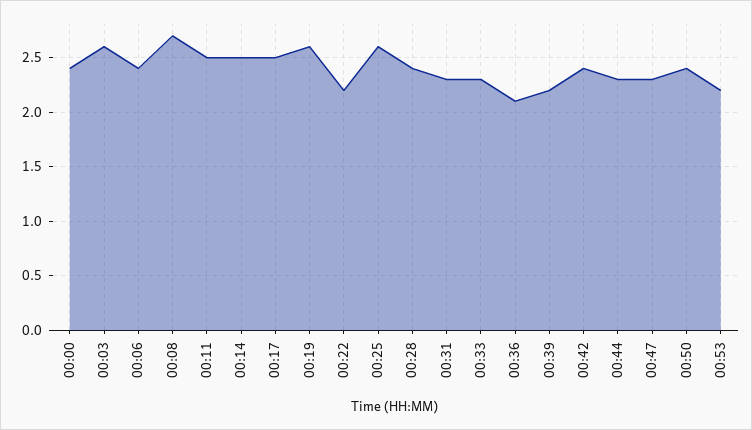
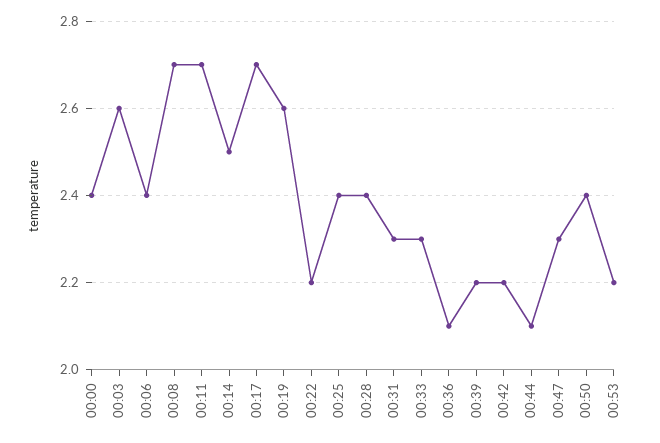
  {
    "00:00": 2.4,
    "00:03": 2.6,
    "00:06": 2.4,
    "00:08": 2.7,
-   "00:11": 2.5,
+   "00:11": 2.7,
    "00:14": 2.5,
-   "00:17": 2.5,
+   "00:17": 2.7,
    "00:19": 2.6,
    "00:22": 2.2,
-   "00:25": 2.6,
+   "00:25": 2.4,
    "00:28": 2.4,
    "00:31": 2.3,
    "00:33": 2.3,
    "00:36": 2.1,
    "00:39": 2.2,
-   "00:42": 2.4,
+   "00:42": 2.2,
-   "00:44": 2.3,
+   "00:44": 2.1,
    "00:47": 2.3,
    "00:50": 2.4,
    "00:53": 2.2
  }

